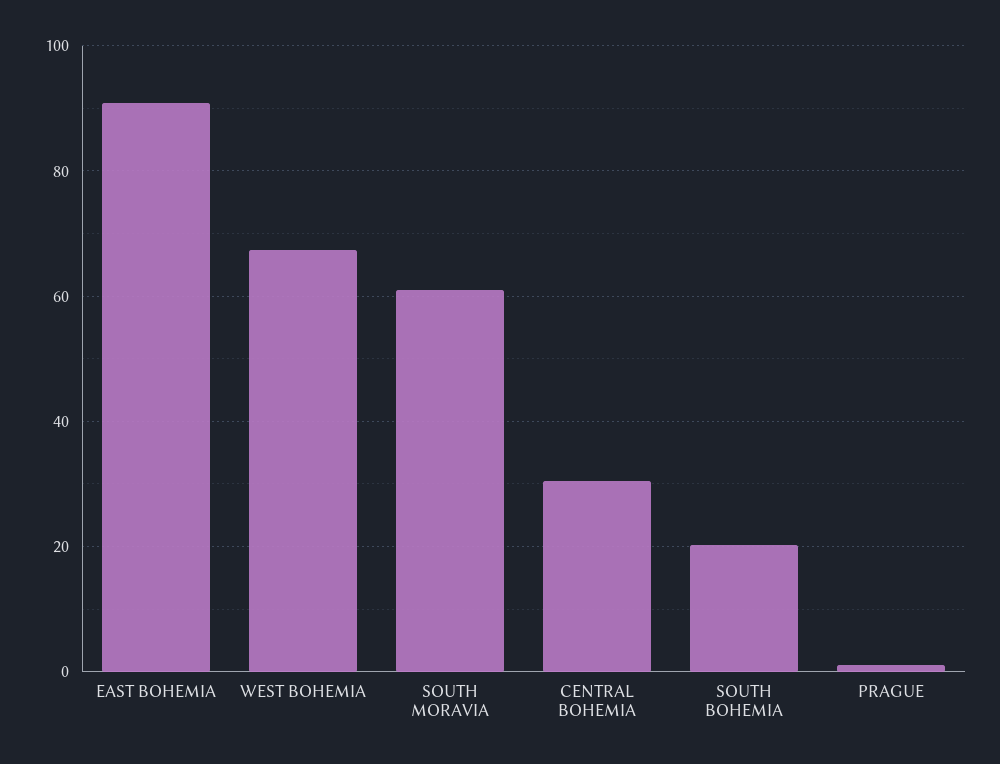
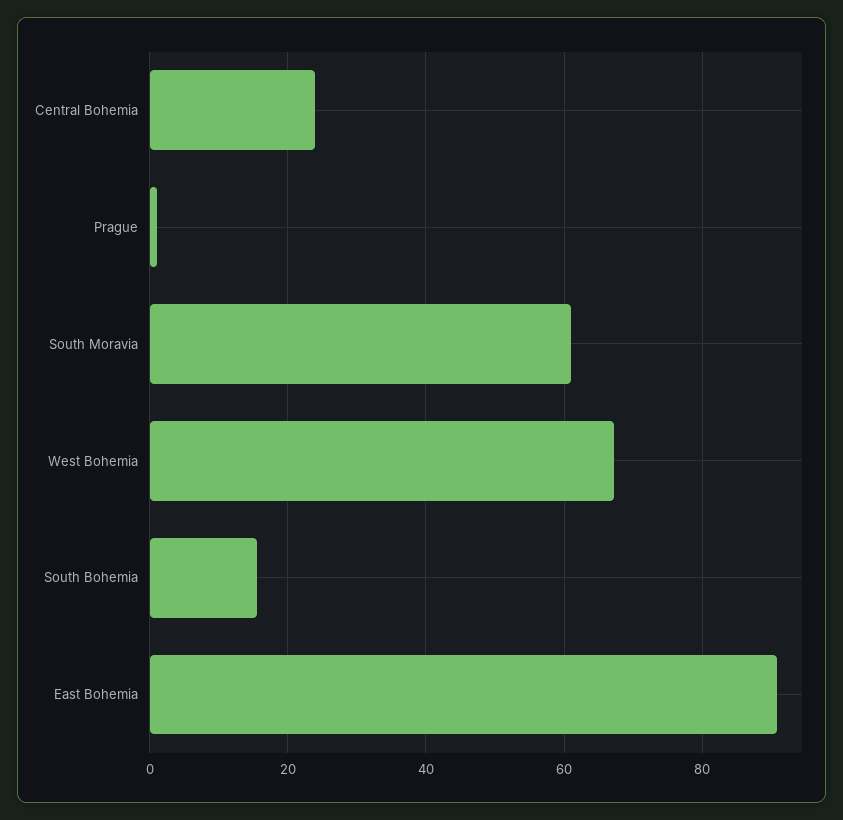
  {
    "EAST BOHEMIA": 90,
    "WEST BOHEMIA": 68,
    "SOUTH MORAVIA": 62,
-   "CENTRAL BOHEMIA": 30,
+   "CENTRAL BOHEMIA": 24,
-   "SOUTH BOHEMIA": 20,
+   "SOUTH BOHEMIA": 16,
    "PRAGUE": 2
  }

